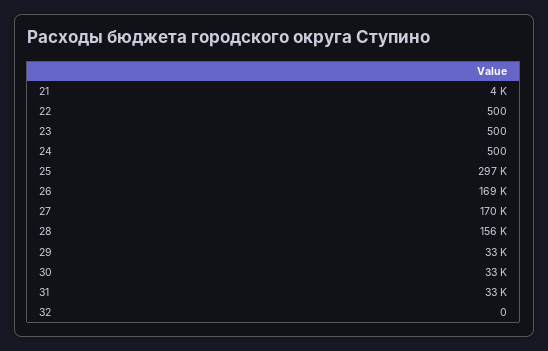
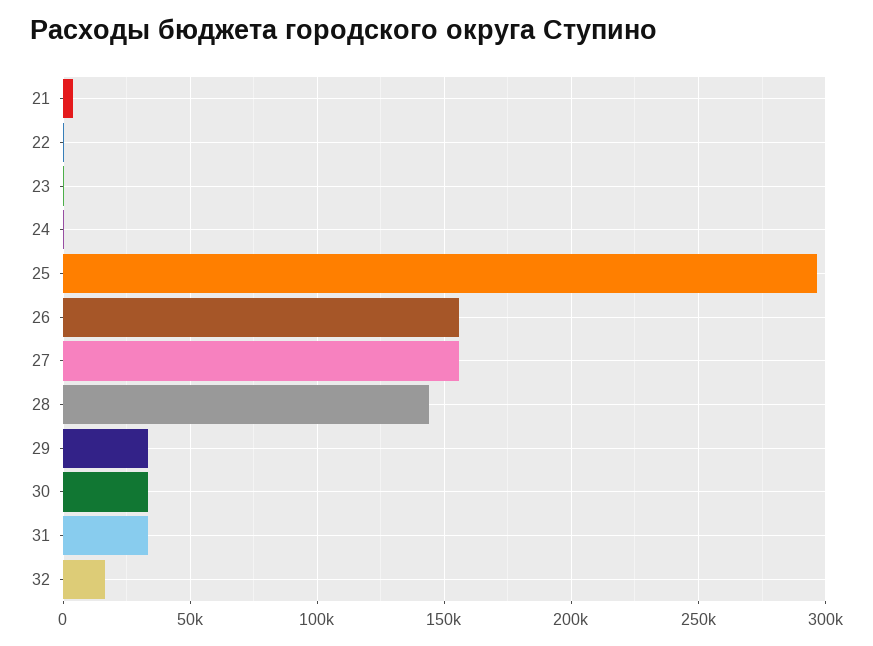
  {
    "21": 4000,
    "22": 500,
    "23": 500,
    "24": 500,
    "25": 297000,
-   "26": 169000,
+   "26": 155000,
-   "27": 170000,
+   "27": 155000,
-   "28": 156000,
+   "28": 145000,
    "29": 33000,
    "30": 33000,
    "31": 33000,
-   "32": 0
+   "32": 15000
  }

